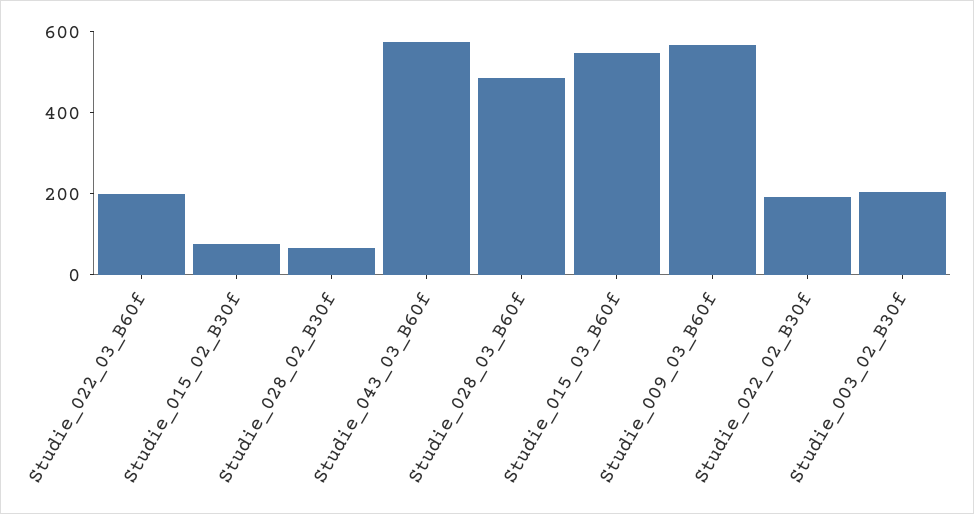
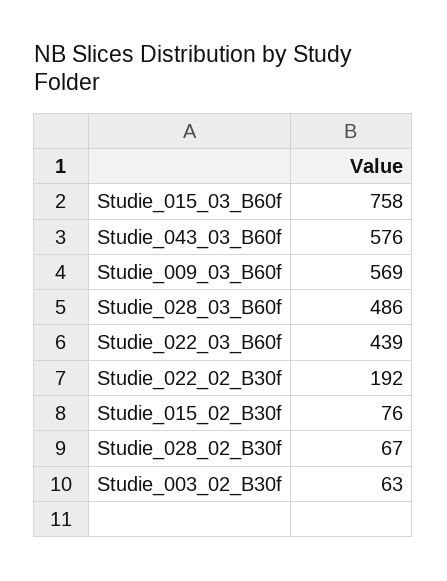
  {
-   "Studie_022_03_B60f": 200,
+   "Studie_022_03_B60f": 439,
    "Studie_015_02_B30f": 76,
    "Studie_028_02_B30f": 67,
    "Studie_043_03_B60f": 576,
    "Studie_028_03_B60f": 486,
-   "Studie_015_03_B60f": 550,
+   "Studie_015_03_B60f": 758,
    "Studie_009_03_B60f": 569,
    "Studie_022_02_B30f": 192,
-   "Studie_003_02_B30f": 200
+   "Studie_003_02_B30f": 63
  }

